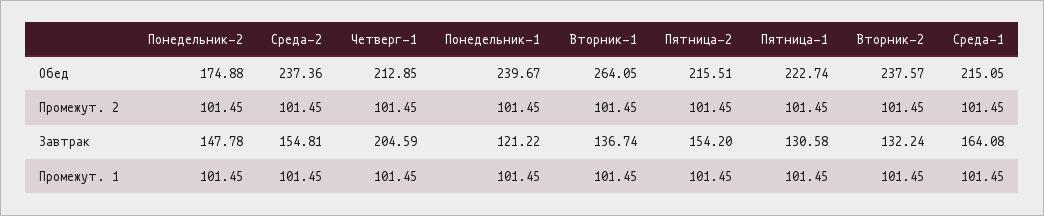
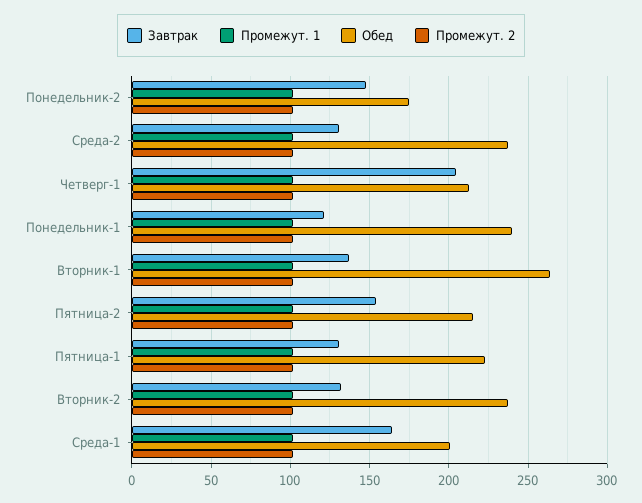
  {
    "Обед": {
      "Понедельник-2": 174.88,
      "Среда-2": 237.36,
      "Четверг-1": 212.85,
      "Понедельник-1": 239.67,
      "Вторник-1": 264.05,
      "Пятница-2": 215.51,
      "Пятница-1": 222.74,
      "Вторник-2": 237.57,
-     "Среда-1": 215.05
+     "Среда-1": 200
    },
    "Промежут. 2": {
      "Понедельник-2": 101.45,
      "Среда-2": 101.45,
      "Четверг-1": 101.45,
      "Понедельник-1": 101.45,
      "Вторник-1": 101.45,
      "Пятница-2": 101.45,
      "Пятница-1": 101.45,
      "Вторник-2": 101.45,
      "Среда-1": 101.45
    },
    "Завтрак": {
      "Понедельник-2": 147.78,
-     "Среда-2": 154.81,
+     "Среда-2": 130,
      "Четверг-1": 204.59,
      "Понедельник-1": 121.22,
      "Вторник-1": 136.74,
      "Пятница-2": 154.2,
      "Пятница-1": 130.58,
      "Вторник-2": 132.24,
      "Среда-1": 164.08
    },
    "Промежут. 1": {
      "Понедельник-2": 101.45,
      "Среда-2": 101.45,
      "Четверг-1": 101.45,
      "Понедельник-1": 101.45,
      "Вторник-1": 101.45,
      "Пятница-2": 101.45,
      "Пятница-1": 101.45,
      "Вторник-2": 101.45,
      "Среда-1": 101.45
    }
  }

